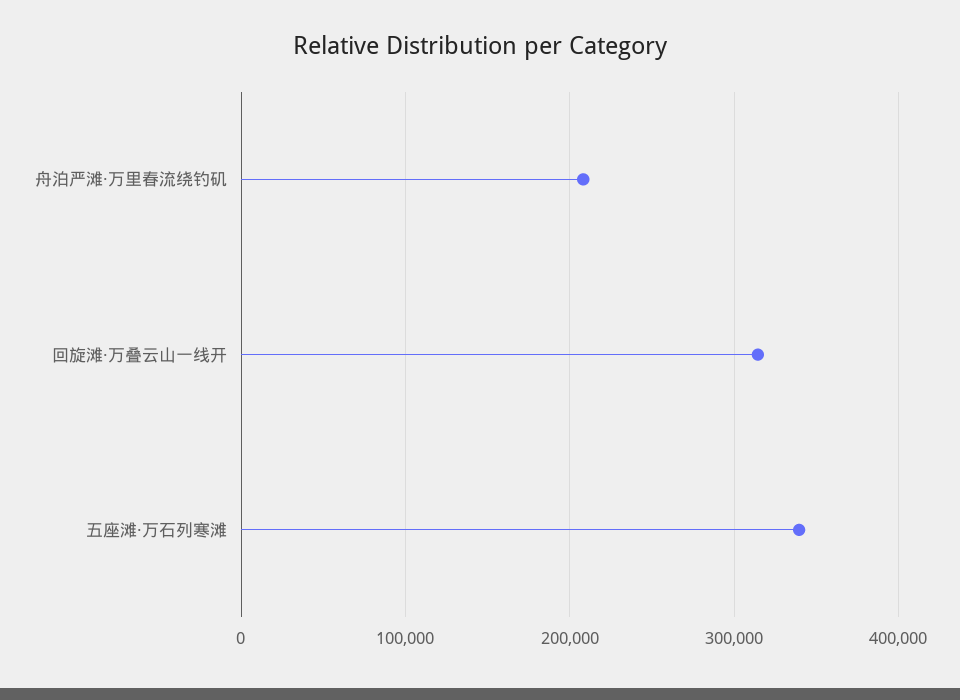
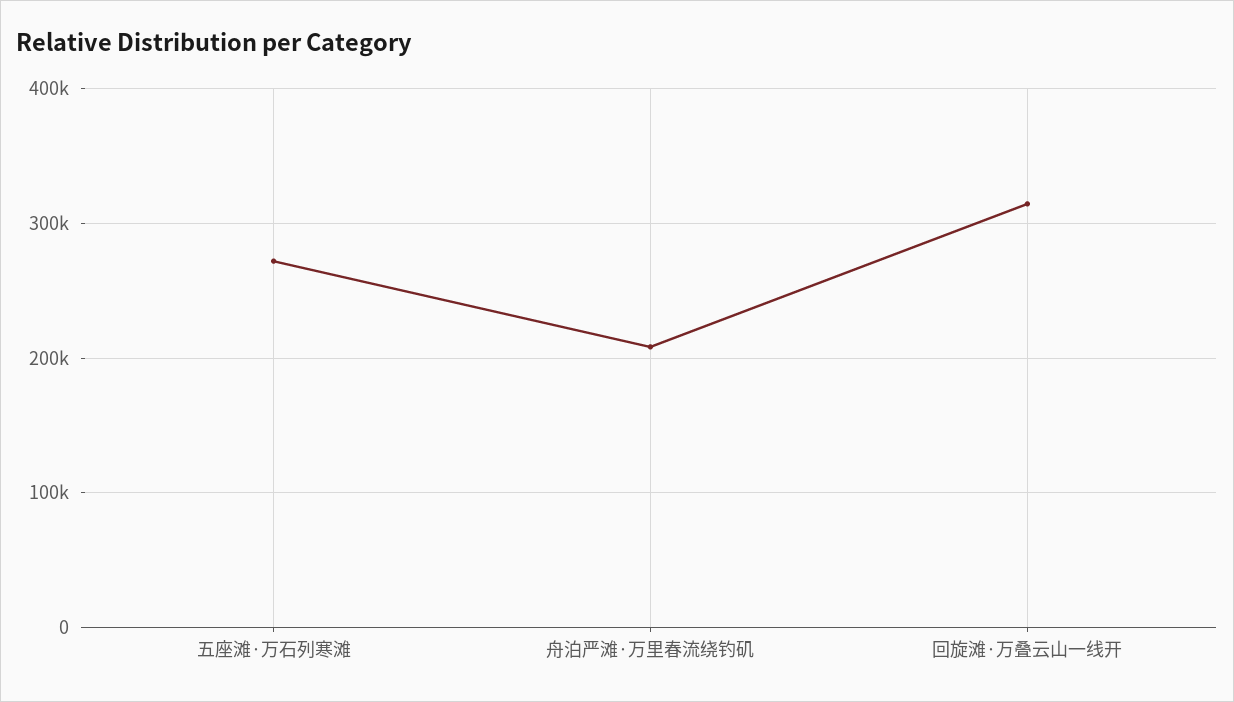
  {
    "舟泊严滩·万里春流绕钓矶": 210000,
    "回旋滩·万叠云山一线开": 310000,
-   "五座滩·万石列寒滩": 340000
+   "五座滩·万石列寒滩": 270000
  }

